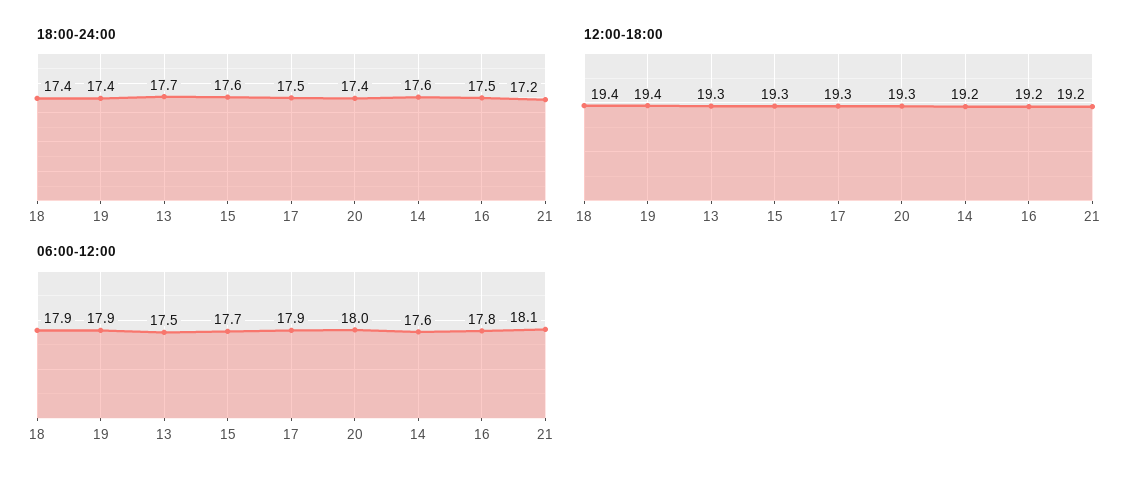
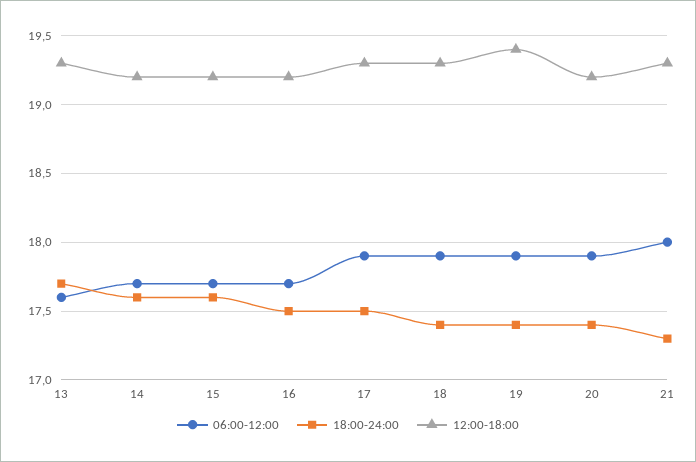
  {
    "18:00-24:00": {
      "18": 17.4,
      "19": 17.4,
      "13": 17.7,
      "15": 17.6,
      "17": 17.5,
      "20": 17.4,
      "14": 17.6,
      "16": 17.5,
-     "21": 17.2
+     "21": 17.3
    },
    "12:00-18:00": {
-     "18": 19.4,
+     "18": 19.3,
      "19": 19.4,
      "13": 19.3,
-     "15": 19.3,
+     "15": 19.2,
      "17": 19.3,
-     "20": 19.3,
+     "20": 19.2,
      "14": 19.2,
      "16": 19.2,
-     "21": 19.2
+     "21": 19.3
    },
    "06:00-12:00": {
      "18": 17.9,
      "19": 17.9,
-     "13": 17.5,
+     "13": 17.6,
      "15": 17.7,
      "17": 17.9,
-     "20": 18,
+     "20": 17.9,
-     "14": 17.6,
+     "14": 17.7,
-     "16": 17.8,
+     "16": 17.7,
-     "21": 18.1
+     "21": 18
    }
  }

